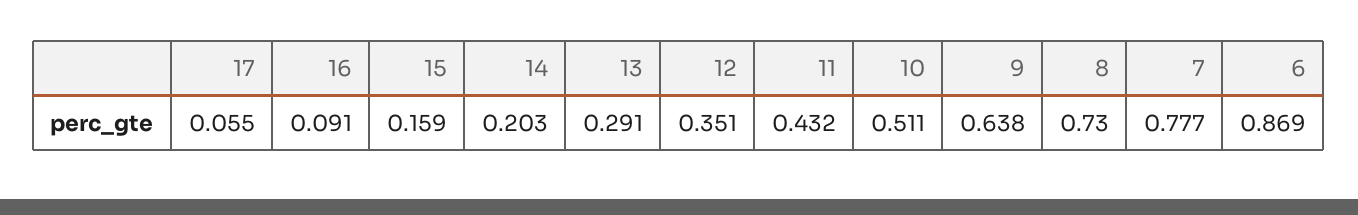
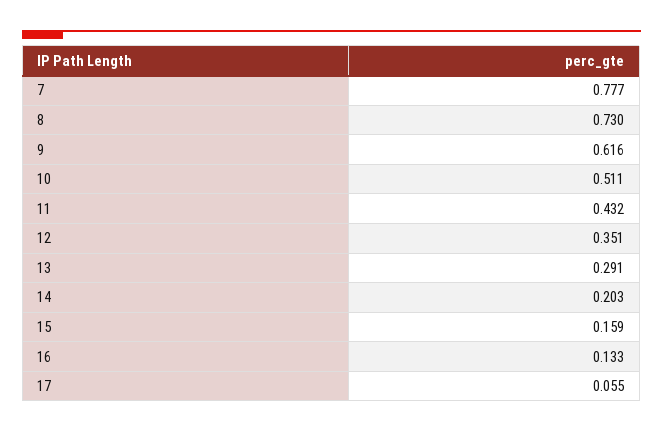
  {
    "17": 0.055,
-   "16": 0.091,
+   "16": 0.133,
    "15": 0.159,
    "14": 0.203,
    "13": 0.291,
    "12": 0.351,
    "11": 0.432,
    "10": 0.511,
-   "9": 0.638,
+   "9": 0.616,
    "8": 0.73,
-   "7": 0.777,
+   "7": 0.777
-   "6": 0.869
  }

